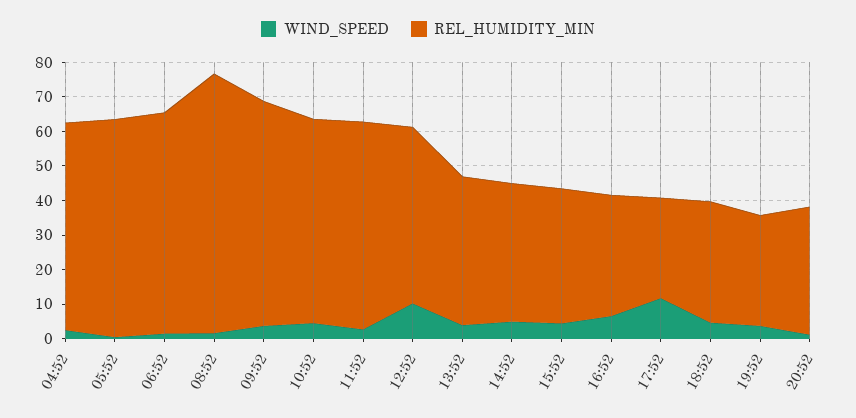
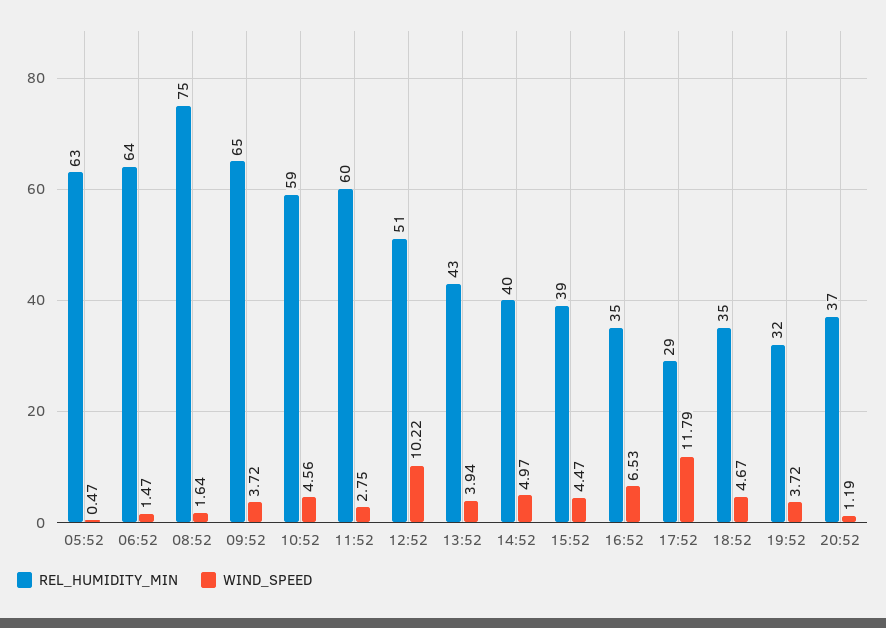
  {
    "WIND_SPEED": {
-     "04:52": 2.5,
      "05:52": 0.47,
      "06:52": 1.47,
      "08:52": 1.64,
      "09:52": 3.72,
      "10:52": 4.56,
      "11:52": 2.75,
      "12:52": 10.22,
      "13:52": 3.94,
      "14:52": 4.97,
      "15:52": 4.47,
      "16:52": 6.53,
      "17:52": 11.79,
      "18:52": 4.67,
      "19:52": 3.72,
      "20:52": 1.19
    },
    "REL_HUMIDITY_MIN": {
-     "04:52": 60,
      "05:52": 63,
      "06:52": 64,
      "08:52": 75,
      "09:52": 65,
      "10:52": 59,
      "11:52": 60,
      "12:52": 51,
      "13:52": 43,
      "14:52": 40,
      "15:52": 39,
      "16:52": 35,
      "17:52": 29,
      "18:52": 35,
      "19:52": 32,
      "20:52": 37
    }
  }

